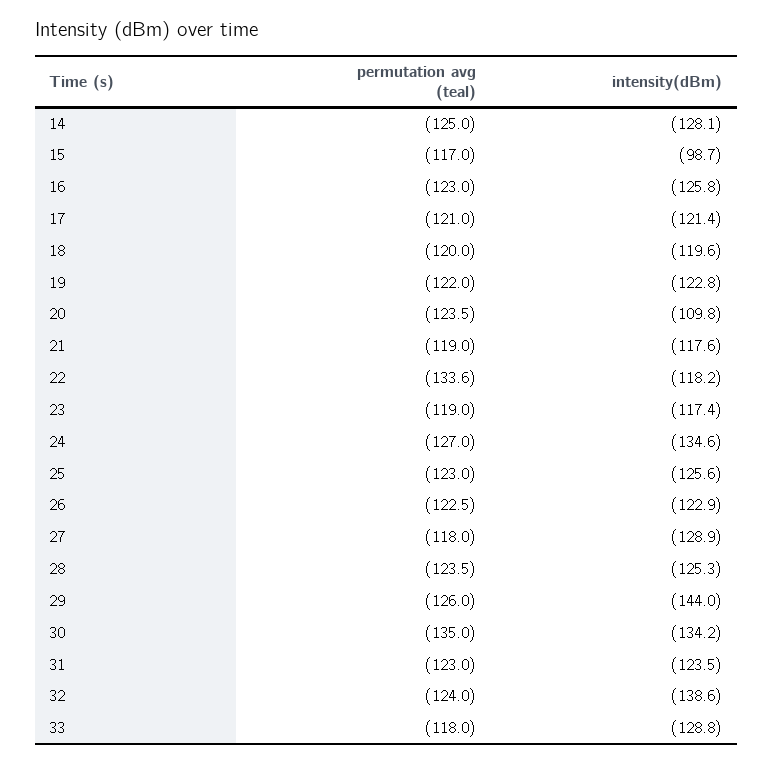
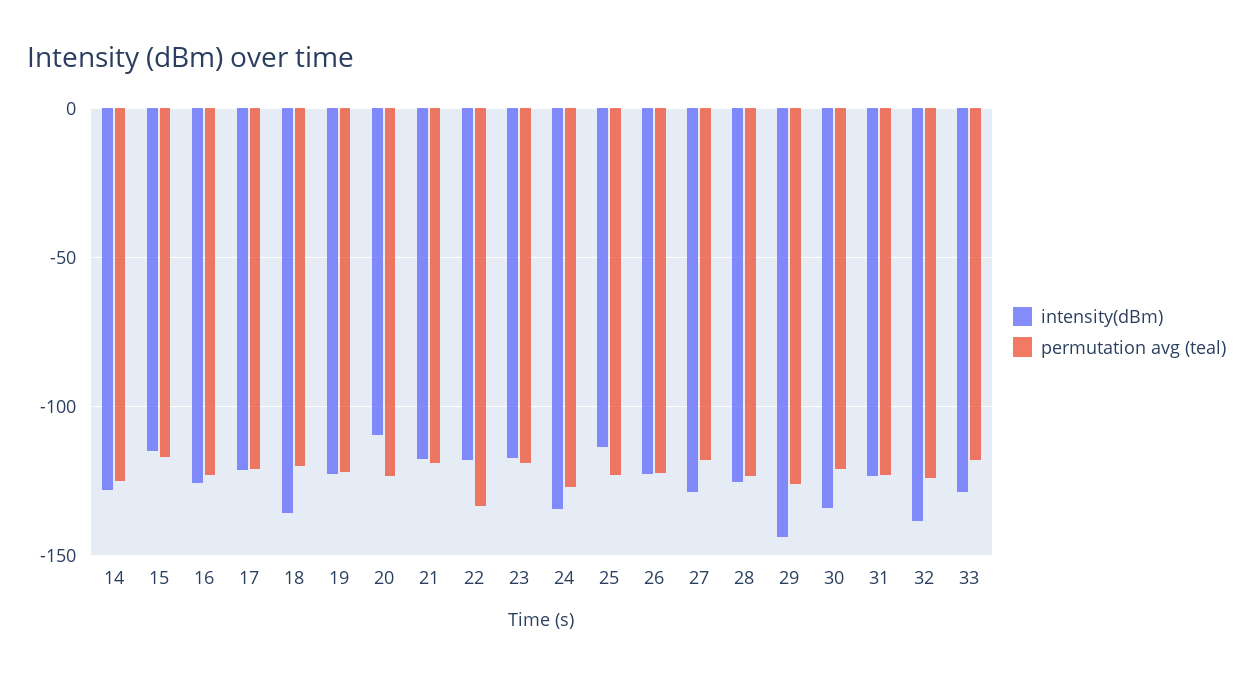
  {
    "permutation avg (teal)": {
      "14": -125,
      "15": -117,
      "16": -123,
      "17": -121,
      "18": -120,
      "19": -122,
      "20": -123.5,
      "21": -119,
      "22": -133.6,
      "23": -119,
      "24": -127,
      "25": -123,
      "26": -122.5,
      "27": -118,
      "28": -123.5,
      "29": -126,
-     "30": -135,
+     "30": -120,
      "31": -123,
      "32": -124,
      "33": -118
    },
    "intensity(dBm)": {
      "14": -128.1,
-     "15": -98.7,
+     "15": -115,
      "16": -125.8,
      "17": -121.4,
-     "18": -119.6,
+     "18": -135,
      "19": -122.8,
      "20": -109.8,
      "21": -117.6,
      "22": -118.2,
      "23": -117.4,
      "24": -134.6,
-     "25": -125.6,
+     "25": -115,
      "26": -122.9,
      "27": -128.9,
      "28": -125.3,
      "29": -144,
      "30": -134.2,
      "31": -123.5,
      "32": -138.6,
      "33": -128.8
    }
  }

